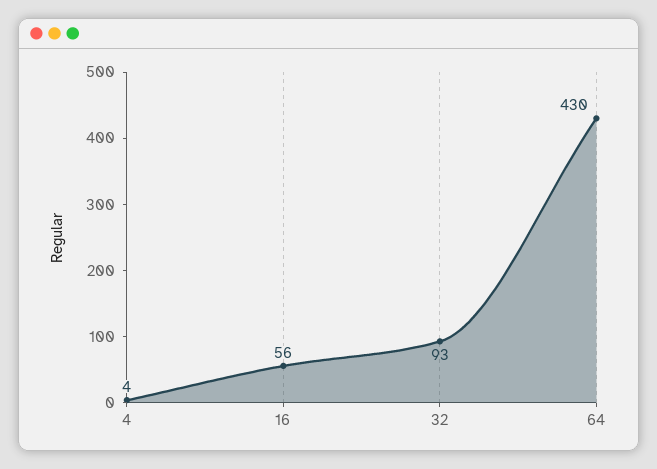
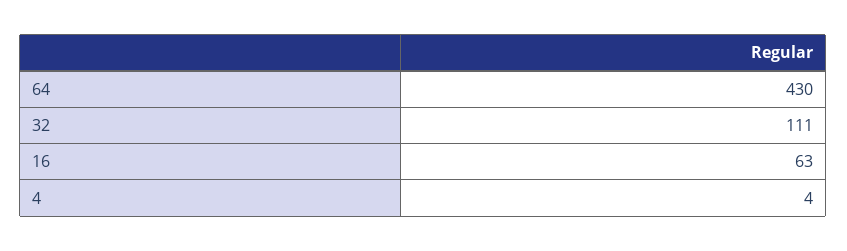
  {
    "4": 4,
-   "16": 56,
+   "16": 63,
-   "32": 93,
+   "32": 111,
    "64": 430
  }

